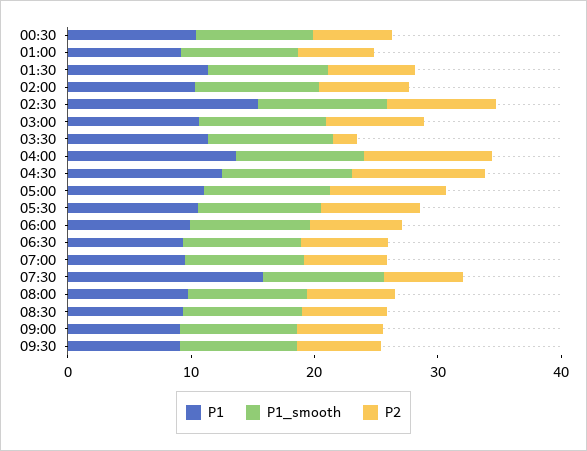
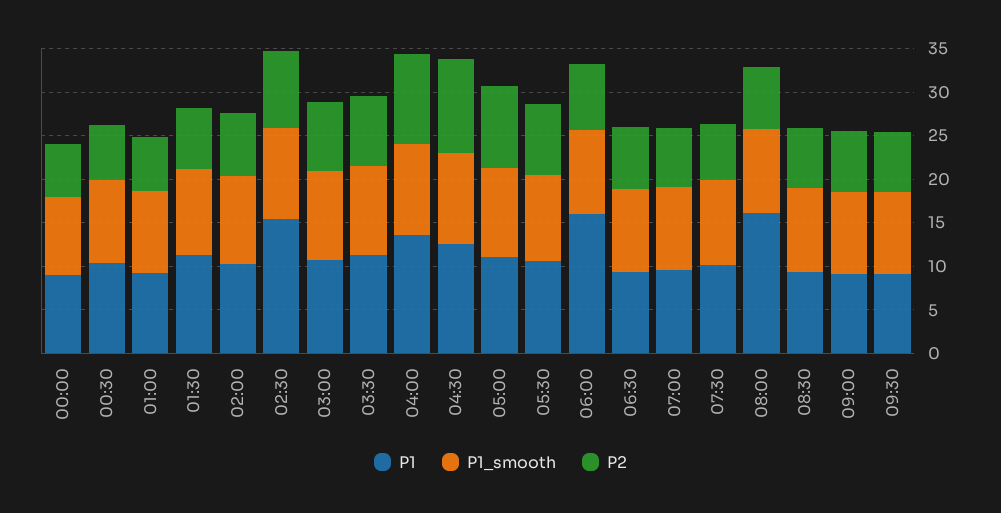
  {
    "P1": {
      "00:30": 10,
      "01:00": 9,
      "01:30": 11,
      "02:00": 10,
      "02:30": 15,
      "03:00": 11,
      "03:30": 11,
      "04:00": 14,
      "04:30": 13,
      "05:00": 11,
      "05:30": 11,
-     "06:00": 10,
+     "06:00": 16,
      "06:30": 9,
      "07:00": 10,
-     "07:30": 16,
+     "07:30": 10,
-     "08:00": 10,
+     "08:00": 16,
      "08:30": 9,
      "09:00": 9,
-     "09:30": 9
+     "09:30": 9,
+     "00:00": 9
    },
    "P1_smooth": {
      "00:30": 10,
      "01:00": 9,
      "01:30": 10,
      "02:00": 10,
      "02:30": 11,
      "03:00": 10,
      "03:30": 10,
      "04:00": 10,
      "04:30": 11,
      "05:00": 10,
      "05:30": 10,
      "06:00": 10,
      "06:30": 10,
      "07:00": 10,
      "07:30": 10,
      "08:00": 10,
      "08:30": 10,
      "09:00": 10,
-     "09:30": 9
+     "09:30": 9,
+     "00:00": 9
    },
    "P2": {
      "00:30": 6,
      "01:00": 6,
      "01:30": 7,
      "02:00": 7,
      "02:30": 9,
      "03:00": 8,
-     "03:30": 2,
+     "03:30": 8,
      "04:00": 10,
      "04:30": 11,
      "05:00": 9,
      "05:30": 8,
      "06:00": 8,
      "06:30": 7,
      "07:00": 7,
      "07:30": 6,
      "08:00": 7,
      "08:30": 7,
      "09:00": 7,
-     "09:30": 7
+     "09:30": 7,
+     "00:00": 6
    }
  }

